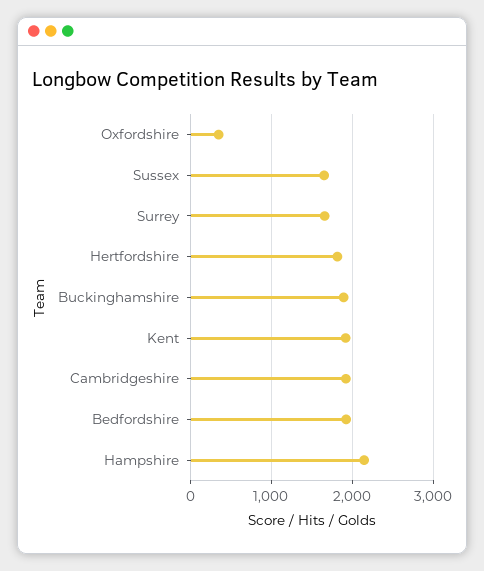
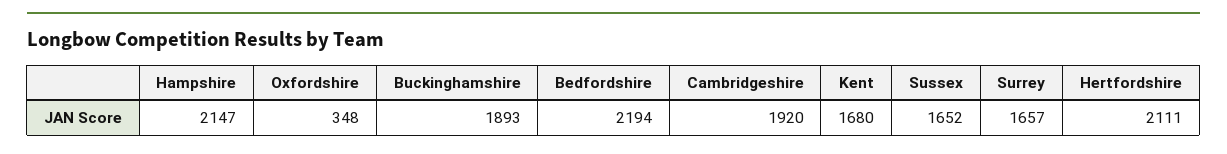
  {
    "Oxfordshire": 348,
    "Sussex": 1652,
    "Surrey": 1657,
-   "Hertfordshire": 1800,
+   "Hertfordshire": 2111,
    "Buckinghamshire": 1893,
-   "Kent": 1900,
+   "Kent": 1680,
    "Cambridgeshire": 1920,
-   "Bedfordshire": 1900,
+   "Bedfordshire": 2194,
    "Hampshire": 2147
  }

